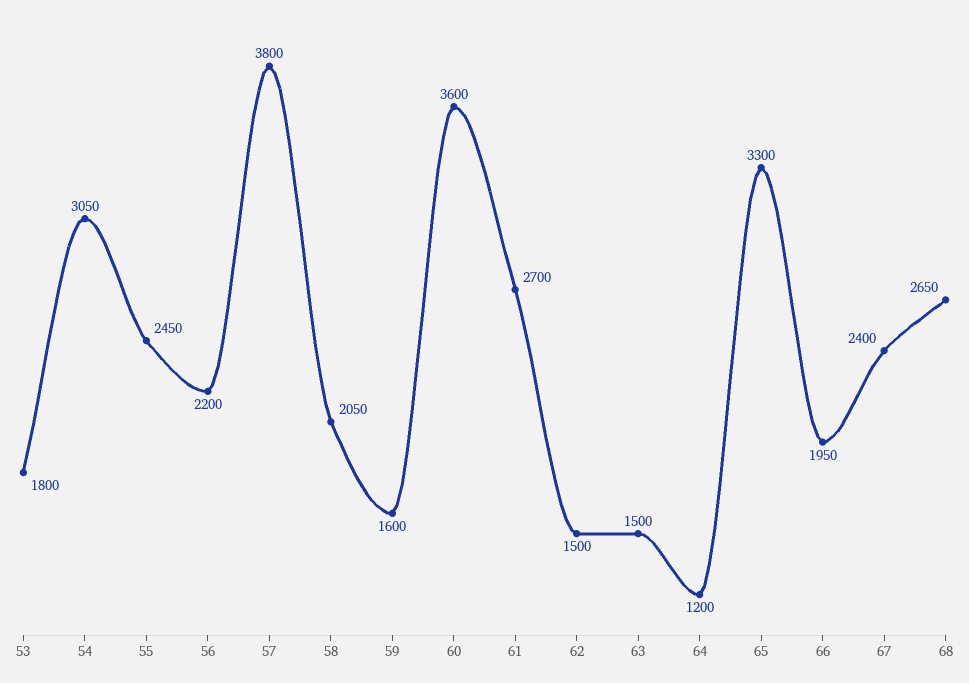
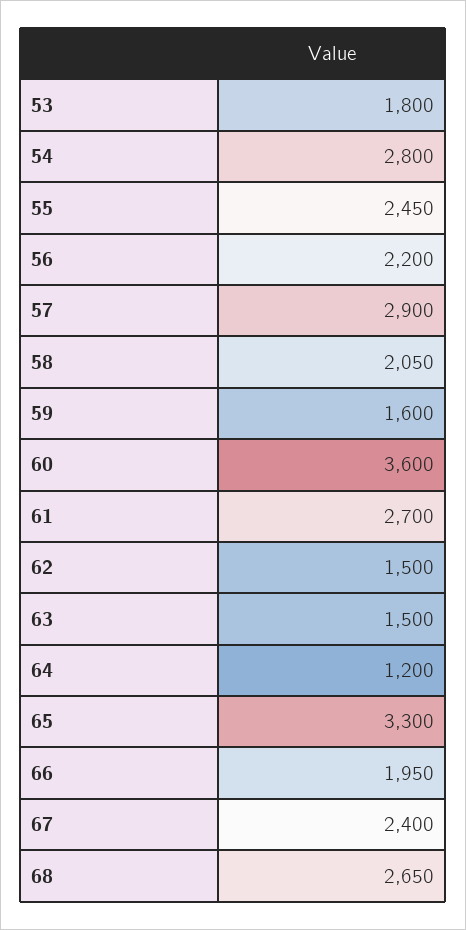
  {
    "53": 1800,
-   "54": 3050,
+   "54": 2800,
    "55": 2450,
    "56": 2200,
-   "57": 3800,
+   "57": 2900,
    "58": 2050,
    "59": 1600,
    "60": 3600,
    "61": 2700,
    "62": 1500,
    "63": 1500,
    "64": 1200,
    "65": 3300,
    "66": 1950,
    "67": 2400,
    "68": 2650
  }

